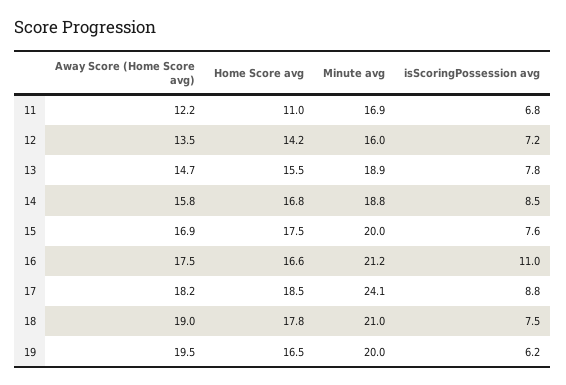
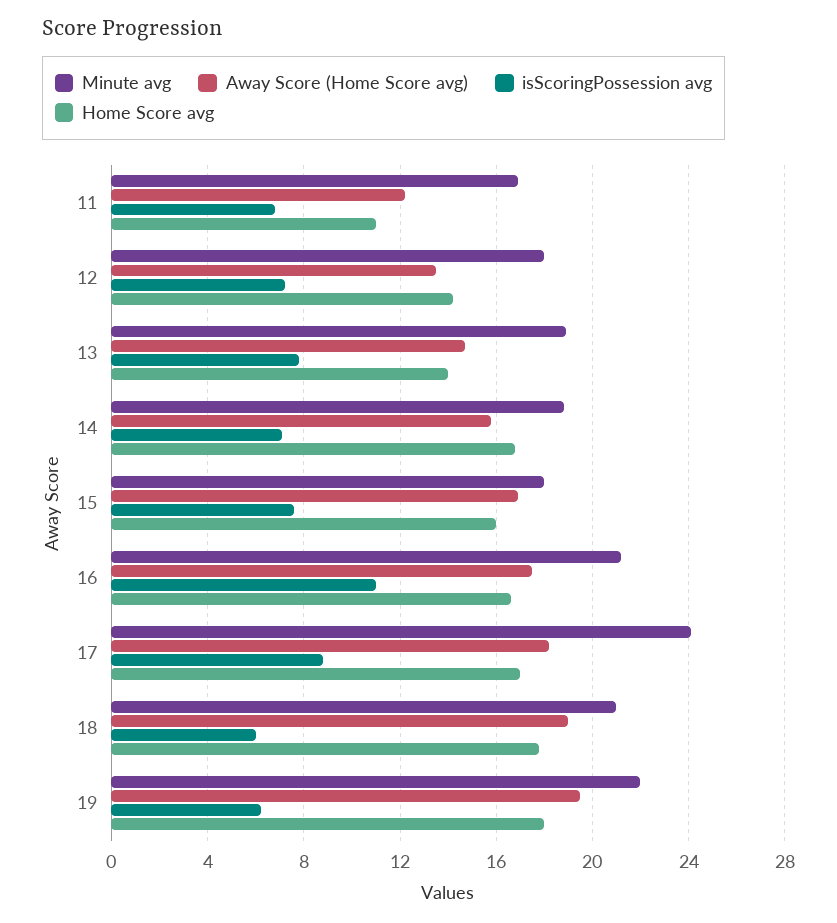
  {
    "Away Score (Home Score avg)": {
      "11": 12.2,
      "12": 13.5,
      "13": 14.7,
      "14": 15.8,
      "15": 16.9,
      "16": 17.5,
      "17": 18.2,
      "18": 19,
      "19": 19.5
    },
    "Home Score avg": {
      "11": 11,
      "12": 14.2,
-     "13": 15.5,
+     "13": 14,
      "14": 16.8,
-     "15": 17.5,
+     "15": 16,
      "16": 16.6,
-     "17": 18.5,
+     "17": 17,
      "18": 17.8,
-     "19": 16.5
+     "19": 18
    },
    "Minute avg": {
      "11": 16.9,
-     "12": 16,
+     "12": 18,
      "13": 18.9,
      "14": 18.8,
-     "15": 20,
+     "15": 18,
      "16": 21.2,
      "17": 24.1,
      "18": 21,
-     "19": 20
+     "19": 22
    },
    "isScoringPossession avg": {
      "11": 6.8,
      "12": 7.2,
      "13": 7.8,
-     "14": 8.5,
+     "14": 7,
      "15": 7.6,
      "16": 11,
      "17": 8.8,
-     "18": 7.5,
+     "18": 6,
      "19": 6.2
    }
  }

